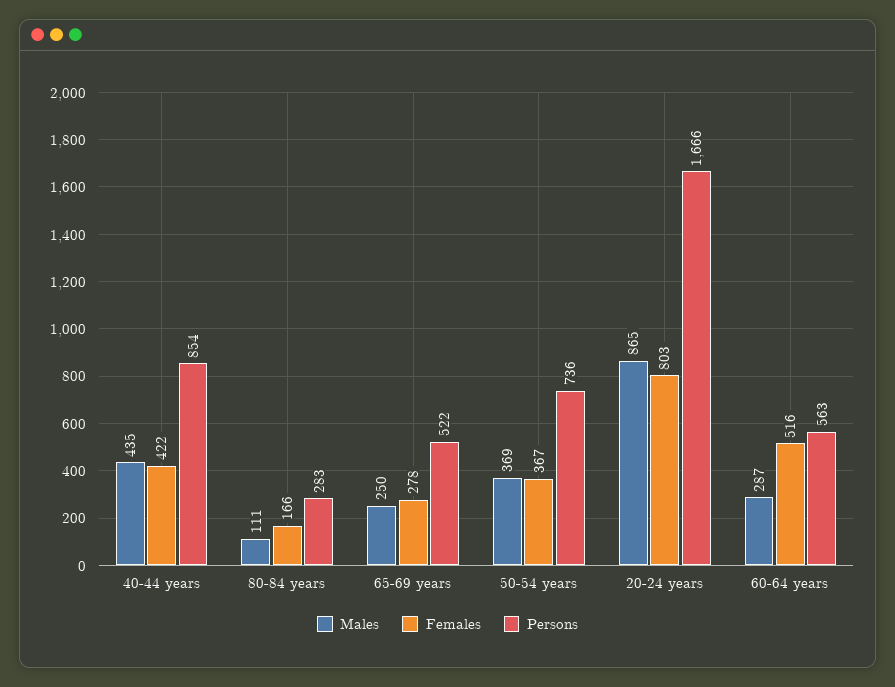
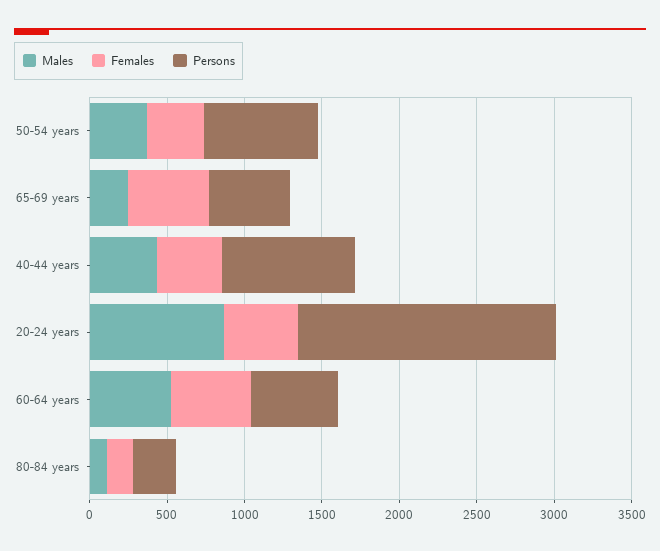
  {
    "Males": {
      "40-44 years": 435,
      "80-84 years": 111,
      "65-69 years": 250,
      "50-54 years": 369,
      "20-24 years": 865,
-     "60-64 years": 287
+     "60-64 years": 500
    },
    "Females": {
      "40-44 years": 422,
      "80-84 years": 166,
-     "65-69 years": 278,
+     "65-69 years": 500,
      "50-54 years": 367,
-     "20-24 years": 803,
+     "20-24 years": 500,
      "60-64 years": 516
    },
    "Persons": {
      "40-44 years": 854,
      "80-84 years": 283,
      "65-69 years": 522,
      "50-54 years": 736,
      "20-24 years": 1666,
      "60-64 years": 563
    }
  }

